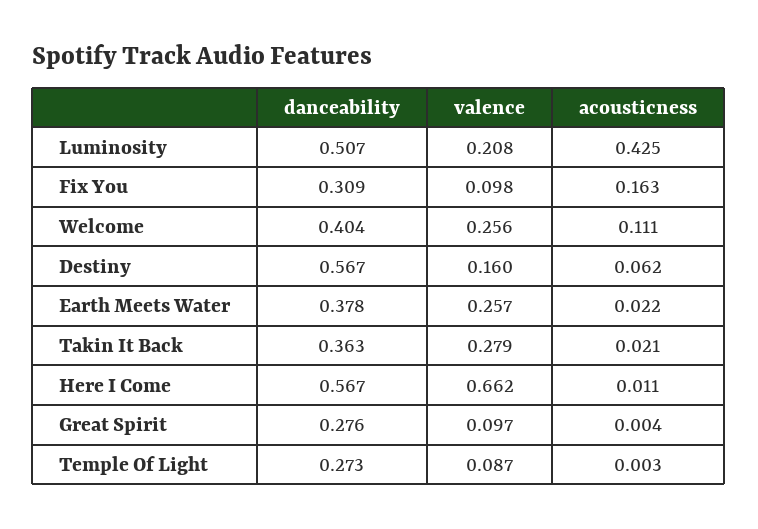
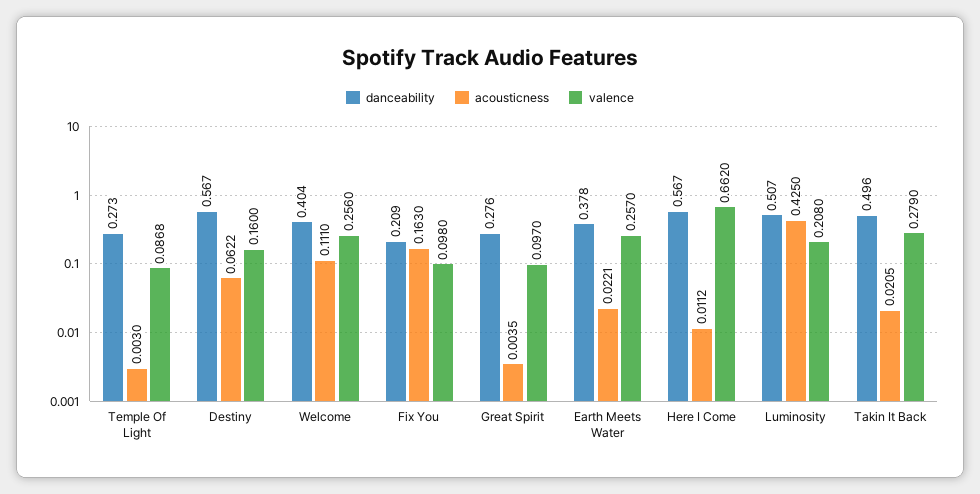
  {
    "danceability": {
      "Luminosity": 0.507,
-     "Fix You": 0.309,
+     "Fix You": 0.209,
      "Welcome": 0.404,
      "Destiny": 0.567,
      "Earth Meets Water": 0.378,
-     "Takin It Back": 0.363,
+     "Takin It Back": 0.496,
      "Here I Come": 0.567,
      "Great Spirit": 0.276,
      "Temple Of Light": 0.273
    },
    "valence": {
      "Luminosity": 0.208,
      "Fix You": 0.098,
      "Welcome": 0.256,
      "Destiny": 0.16,
      "Earth Meets Water": 0.257,
      "Takin It Back": 0.279,
      "Here I Come": 0.662,
      "Great Spirit": 0.097,
      "Temple Of Light": 0.0868
    },
    "acousticness": {
      "Luminosity": 0.425,
      "Fix You": 0.163,
      "Welcome": 0.111,
      "Destiny": 0.0622,
      "Earth Meets Water": 0.0221,
      "Takin It Back": 0.0205,
      "Here I Come": 0.0112,
      "Great Spirit": 0.0035,
      "Temple Of Light": 0.003
    }
  }

